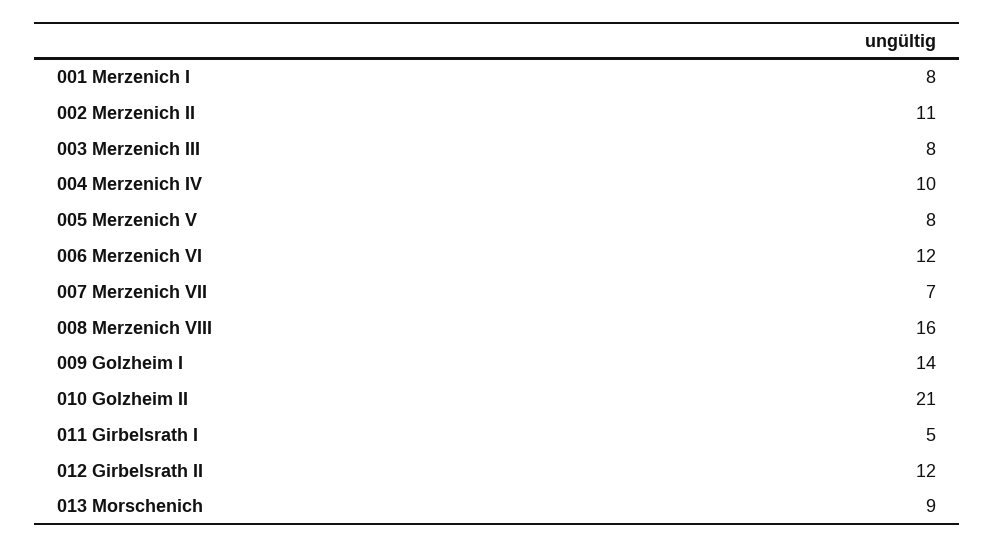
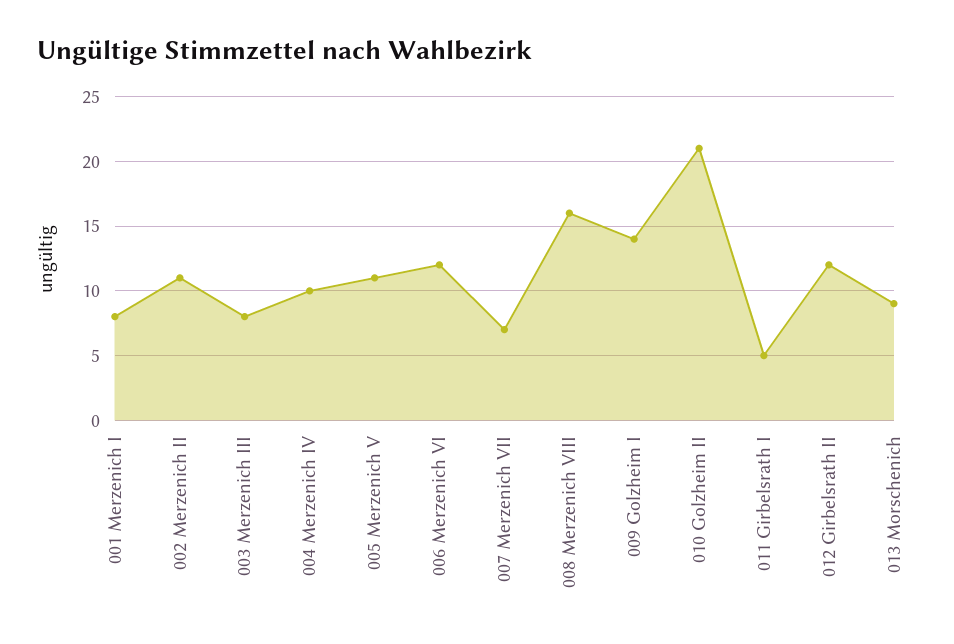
  {
    "001 Merzenich I": 8,
    "002 Merzenich II": 11,
    "003 Merzenich III": 8,
    "004 Merzenich IV": 10,
-   "005 Merzenich V": 8,
+   "005 Merzenich V": 11,
    "006 Merzenich VI": 12,
    "007 Merzenich VII": 7,
    "008 Merzenich VIII": 16,
    "009 Golzheim I": 14,
    "010 Golzheim II": 21,
    "011 Girbelsrath I": 5,
    "012 Girbelsrath II": 12,
    "013 Morschenich": 9
  }

